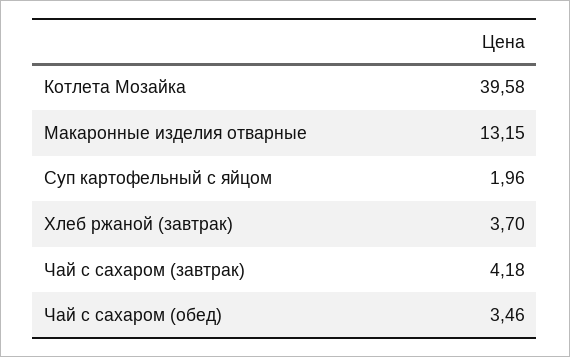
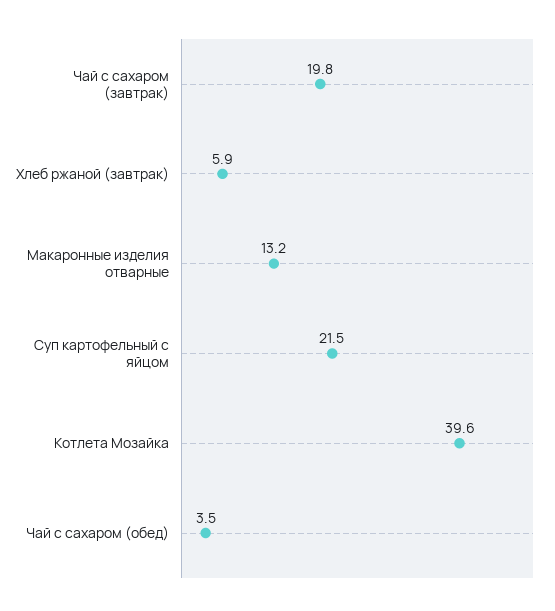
  {
    "Котлета Мозайка": 39.58,
    "Макаронные изделия отварные": 13.15,
-   "Суп картофельный с яйцом": 1.96,
+   "Суп картофельный с яйцом": 21.5,
-   "Хлеб ржаной (завтрак)": 3.7,
+   "Хлеб ржаной (завтрак)": 5.9,
-   "Чай с сахаром (завтрак)": 4.18,
+   "Чай с сахаром (завтрак)": 19.8,
    "Чай с сахаром (обед)": 3.46
  }

